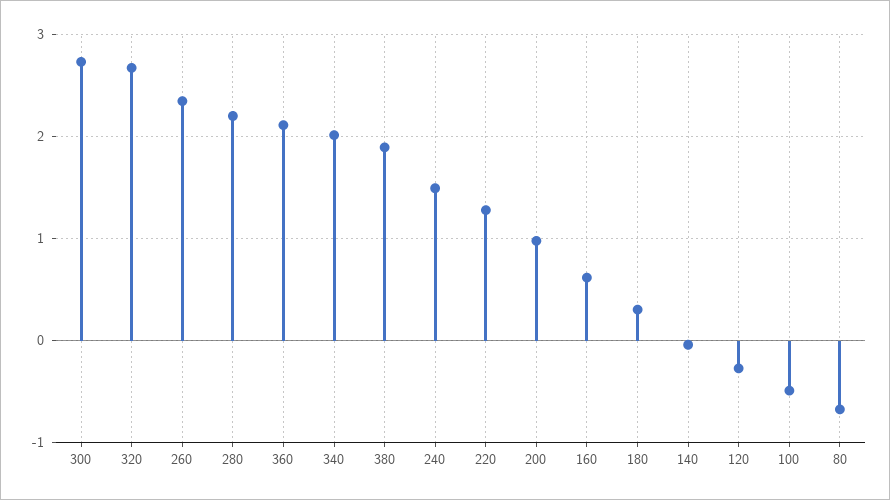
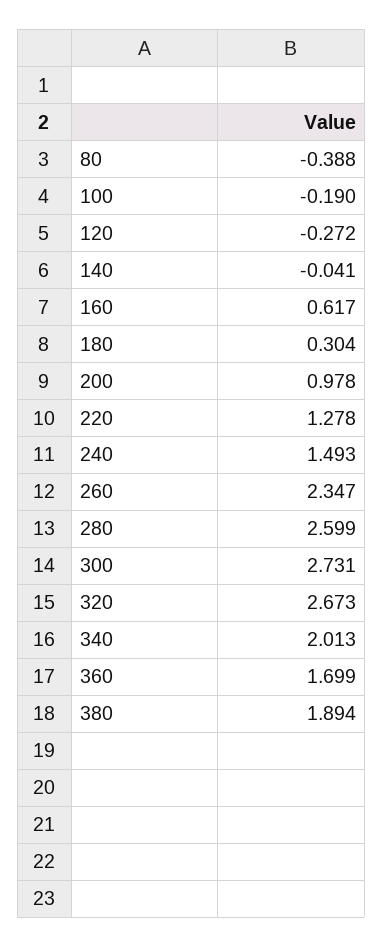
  {
    "300": 2.731,
    "320": 2.673,
    "260": 2.347,
-   "280": 2.2,
+   "280": 2.599,
-   "360": 2.1,
+   "360": 1.699,
    "340": 2.013,
    "380": 1.894,
    "240": 1.493,
    "220": 1.278,
    "200": 0.978,
    "160": 0.617,
    "180": 0.304,
    "140": -0.041,
    "120": -0.272,
-   "100": -0.5,
+   "100": -0.19,
-   "80": -0.7
+   "80": -0.388
  }

